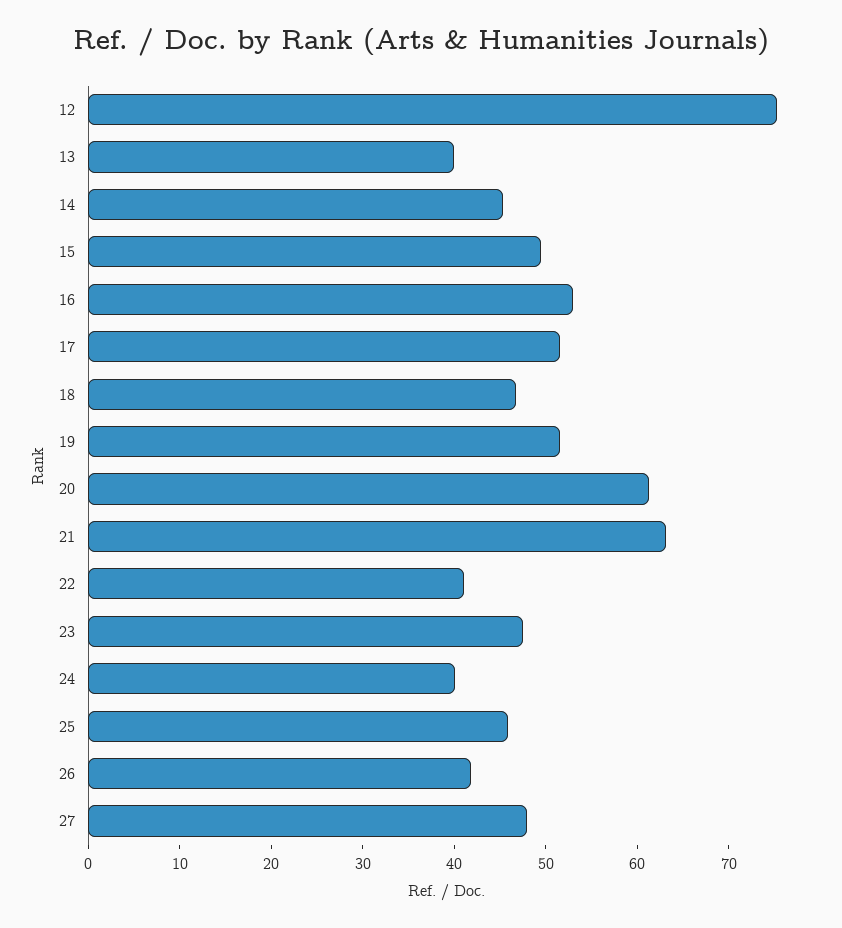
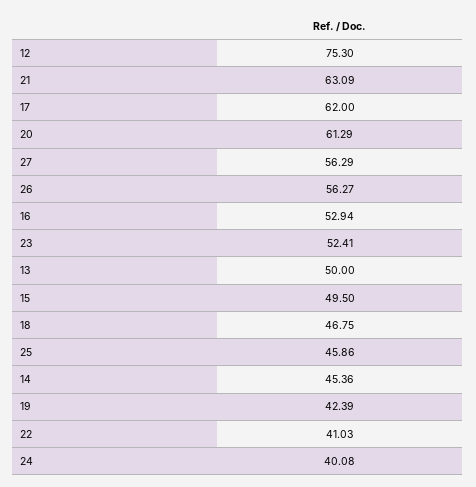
  {
    "12": 75.3,
-   "13": 40,
+   "13": 50,
    "14": 45.36,
    "15": 49.5,
    "16": 52.94,
-   "17": 52,
+   "17": 62,
    "18": 46.75,
-   "19": 52,
+   "19": 42.39,
    "20": 61.29,
    "21": 63.09,
    "22": 41.03,
-   "23": 48,
+   "23": 52.41,
    "24": 40.08,
    "25": 45.86,
-   "26": 42,
+   "26": 56.27,
-   "27": 48
+   "27": 56.29
  }

